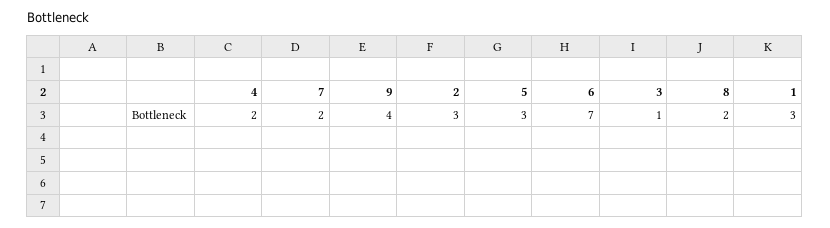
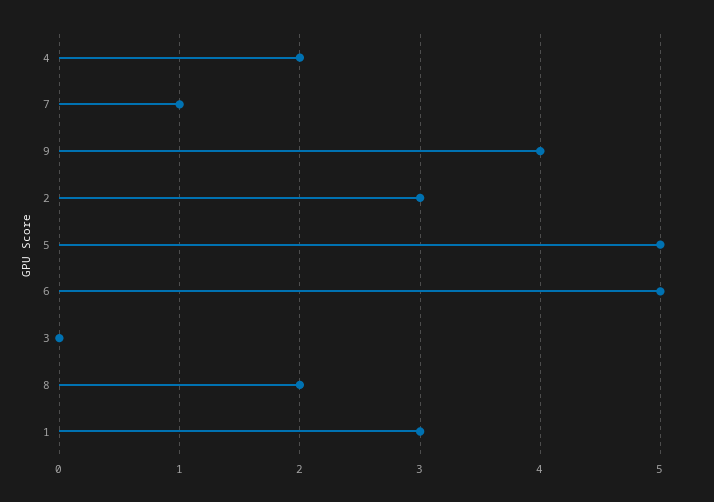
  {
    "4": 2,
-   "7": 2,
+   "7": 1,
    "9": 4,
    "2": 3,
-   "5": 3,
+   "5": 5,
-   "6": 7,
+   "6": 5,
-   "3": 1,
+   "3": 0,
    "8": 2,
    "1": 3
  }

